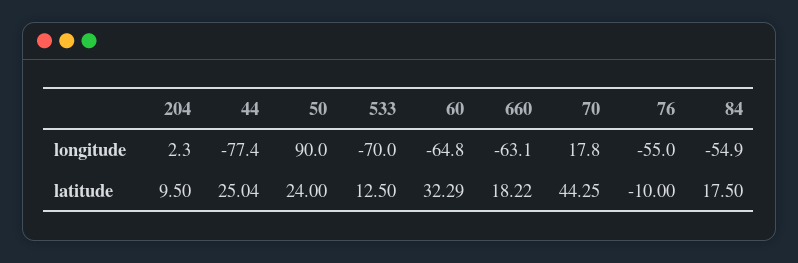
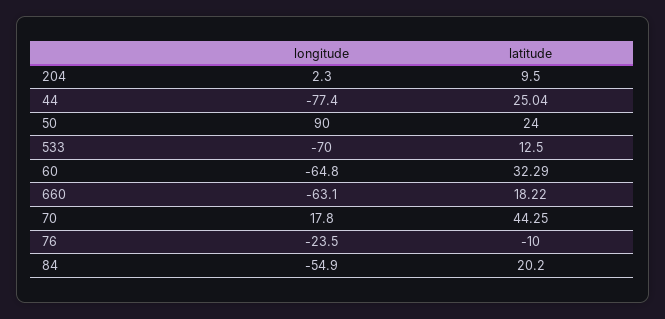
  {
    "204": {
      "longitude": 2.3,
      "latitude": 9.5
    },
    "44": {
      "longitude": -77.4,
      "latitude": 25.04
    },
    "50": {
      "longitude": 90,
      "latitude": 24
    },
    "533": {
      "longitude": -70,
      "latitude": 12.5
    },
    "60": {
      "longitude": -64.8,
      "latitude": 32.29
    },
    "660": {
      "longitude": -63.1,
      "latitude": 18.22
    },
    "70": {
      "longitude": 17.8,
      "latitude": 44.25
    },
    "76": {
-     "longitude": -55,
+     "longitude": -23.5,
      "latitude": -10
    },
    "84": {
      "longitude": -54.9,
-     "latitude": 17.5
+     "latitude": 20.2
    }
  }

